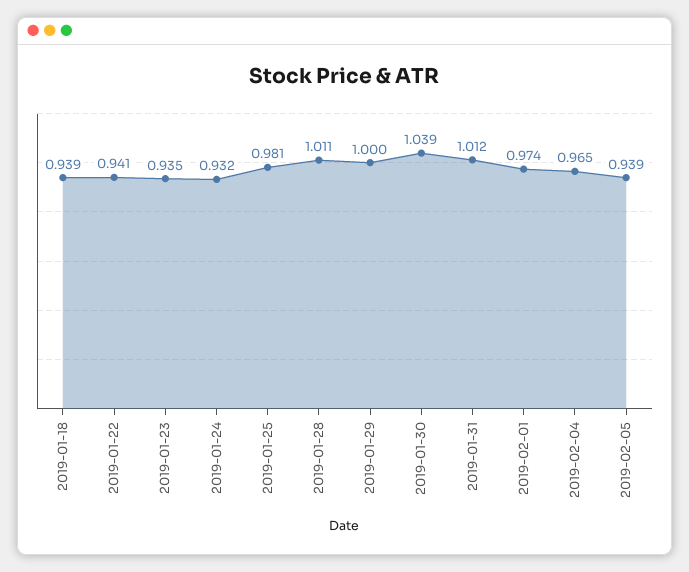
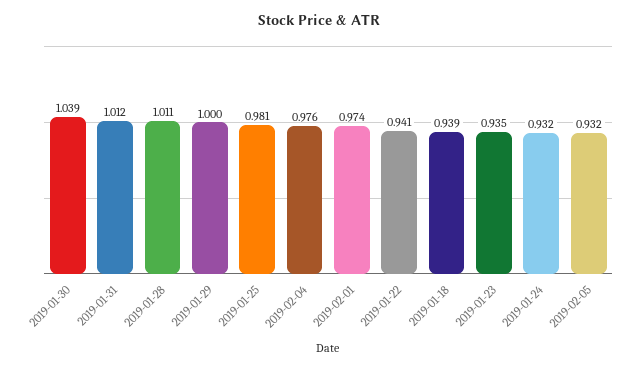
  {
    "2019-01-18": 0.939,
    "2019-01-22": 0.941,
    "2019-01-23": 0.935,
    "2019-01-24": 0.932,
    "2019-01-25": 0.981,
    "2019-01-28": 1.011,
    "2019-01-29": 1,
    "2019-01-30": 1.039,
    "2019-01-31": 1.012,
    "2019-02-01": 0.974,
-   "2019-02-04": 0.965,
+   "2019-02-04": 0.976,
-   "2019-02-05": 0.939
+   "2019-02-05": 0.932
  }

